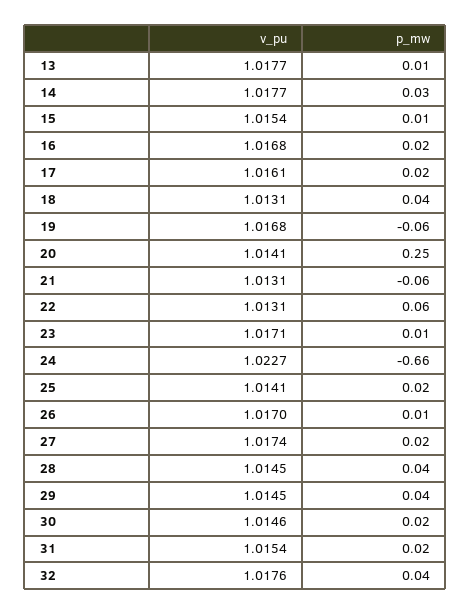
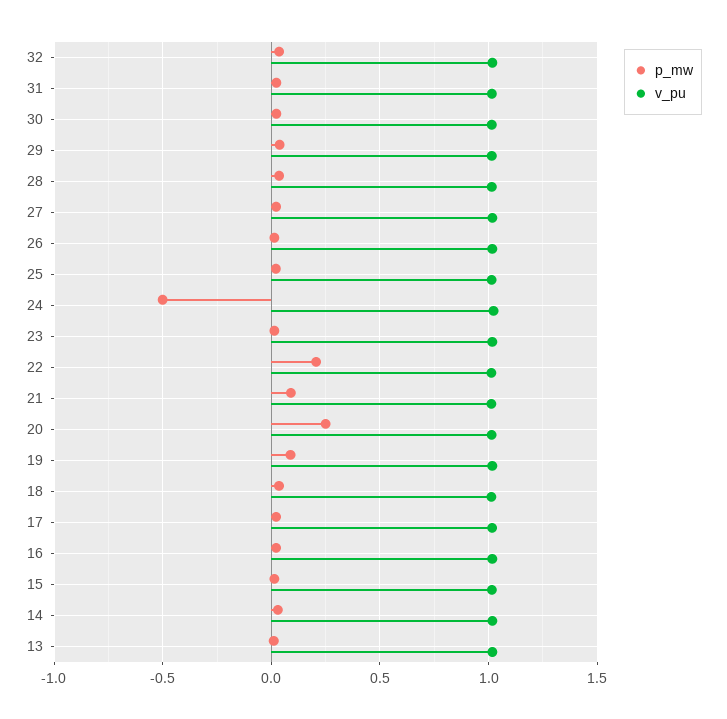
  {
    "v_pu": {
      "13": 1.0177,
      "14": 1.0177,
      "15": 1.0154,
      "16": 1.0168,
      "17": 1.0161,
      "18": 1.0131,
      "19": 1.0168,
      "20": 1.0141,
      "21": 1.0131,
      "22": 1.0131,
      "23": 1.0171,
      "24": 1.0227,
      "25": 1.0141,
      "26": 1.017,
      "27": 1.0174,
      "28": 1.0145,
      "29": 1.0145,
      "30": 1.0146,
      "31": 1.0154,
      "32": 1.0176
    },
    "p_mw": {
      "13": 0.01,
      "14": 0.03,
      "15": 0.01,
      "16": 0.02,
      "17": 0.02,
      "18": 0.04,
-     "19": -0.06,
+     "19": 0.1,
      "20": 0.25,
-     "21": -0.06,
+     "21": 0.1,
-     "22": 0.06,
+     "22": 0.2,
      "23": 0.01,
-     "24": -0.66,
+     "24": -0.5,
      "25": 0.02,
      "26": 0.01,
      "27": 0.02,
      "28": 0.04,
      "29": 0.04,
      "30": 0.02,
      "31": 0.02,
      "32": 0.04
    }
  }

